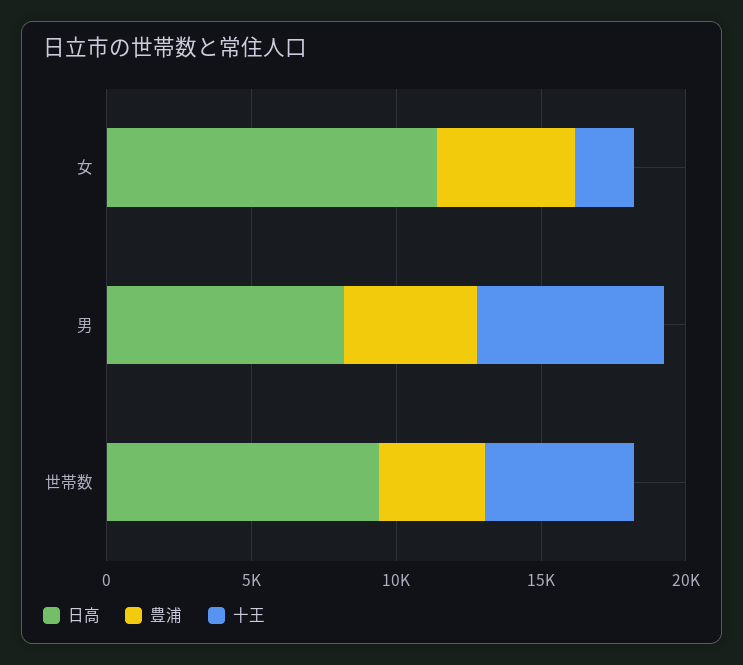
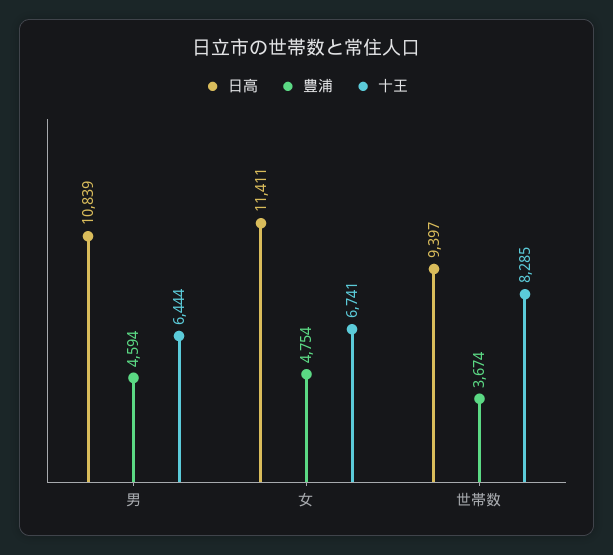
  {
    "日高": {
      "女": 11411,
-     "男": 8000,
+     "男": 10839,
      "世帯数": 9397
    },
    "豊浦": {
      "女": 4754,
      "男": 4594,
      "世帯数": 3674
    },
    "十王": {
-     "女": 2000,
+     "女": 6741,
      "男": 6444,
-     "世帯数": 5000
+     "世帯数": 8285
    }
  }

